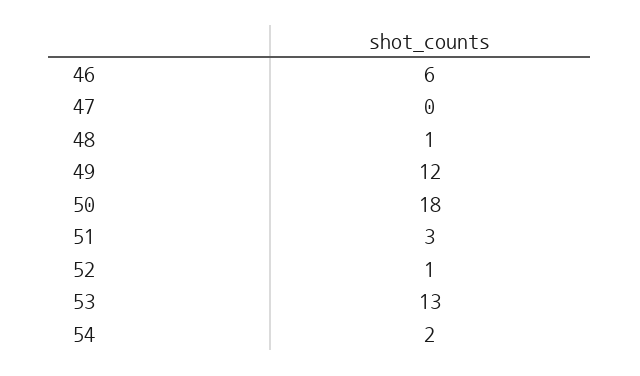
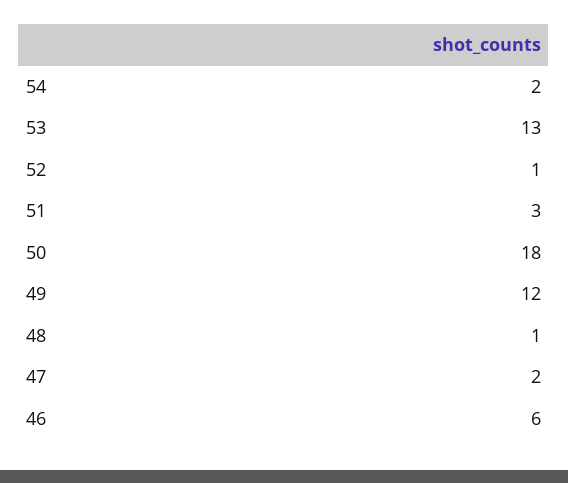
  {
    "46": 6,
-   "47": 0,
+   "47": 2,
    "48": 1,
    "49": 12,
    "50": 18,
    "51": 3,
    "52": 1,
    "53": 13,
    "54": 2
  }

